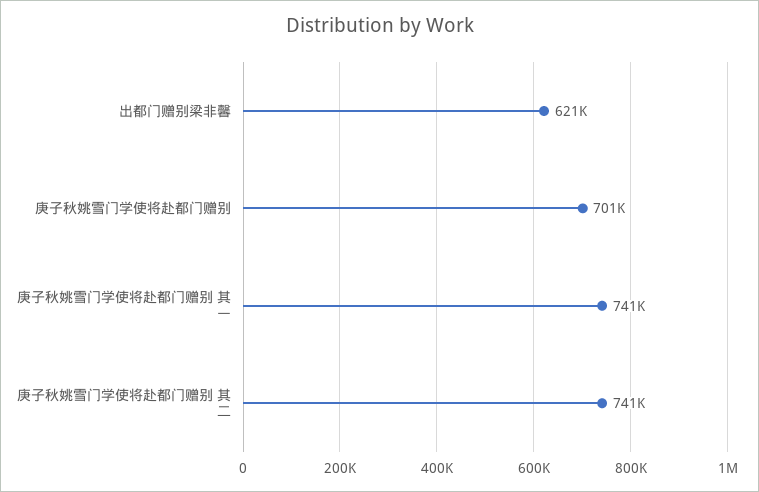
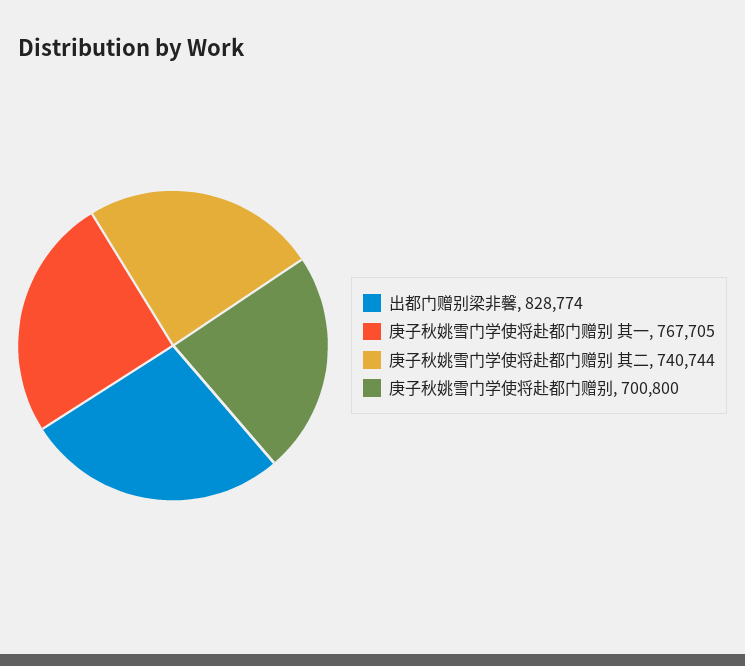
  {
-   "出都门赠别梁非馨": 621000,
+   "出都门赠别梁非馨": 828774,
    "庚子秋姚雪门学使将赴都门赠别": 700800,
-   "庚子秋姚雪门学使将赴都门赠别 其一": 741000,
+   "庚子秋姚雪门学使将赴都门赠别 其一": 767705,
    "庚子秋姚雪门学使将赴都门赠别 其二": 740744
  }

